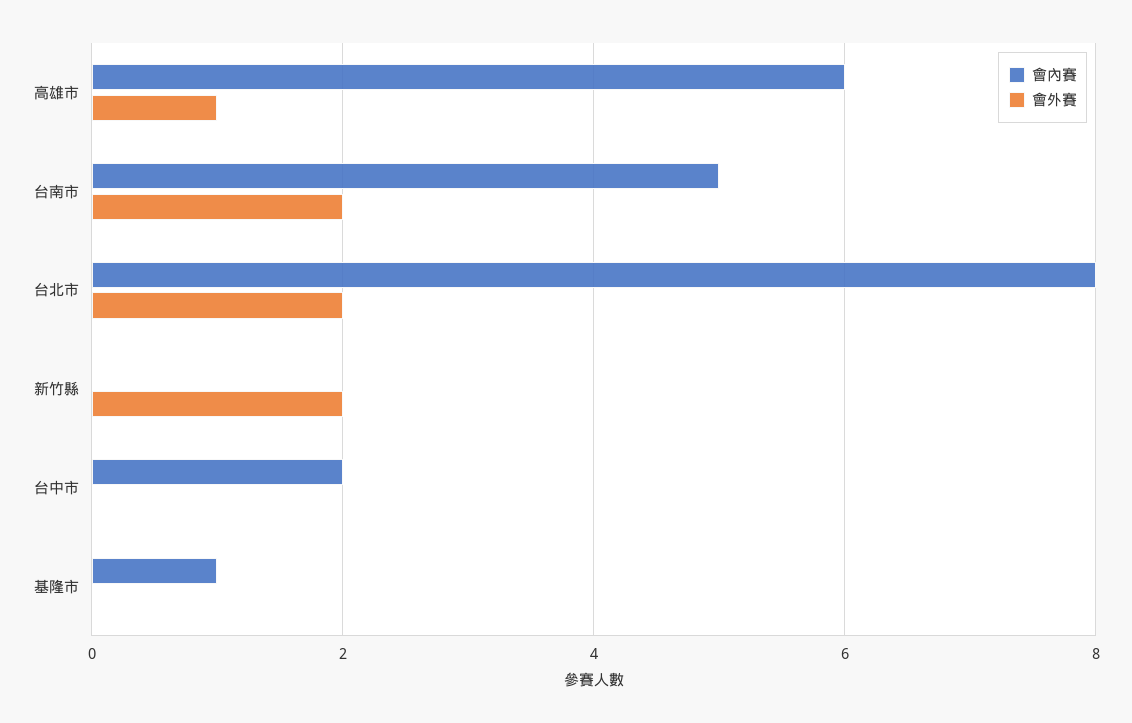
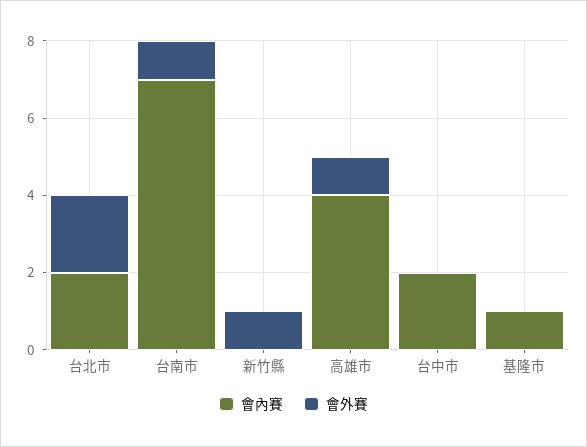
  {
    "會內賽": {
-     "高雄市": 6,
+     "高雄市": 4,
-     "台南市": 5,
+     "台南市": 7,
-     "台北市": 8,
+     "台北市": 2,
      "新竹縣": 0,
      "台中市": 2,
      "基隆市": 1
    },
    "會外賽": {
      "高雄市": 1,
-     "台南市": 2,
+     "台南市": 1,
      "台北市": 2,
-     "新竹縣": 2,
+     "新竹縣": 1,
      "台中市": 0,
      "基隆市": 0
    }
  }

